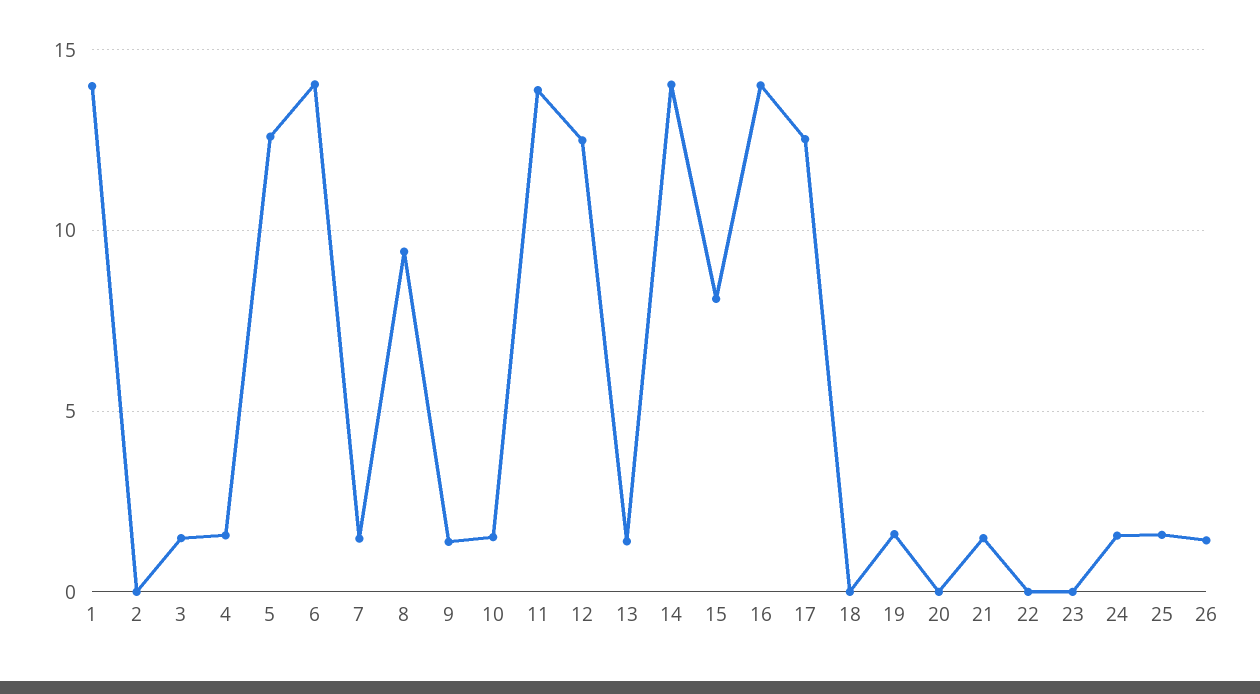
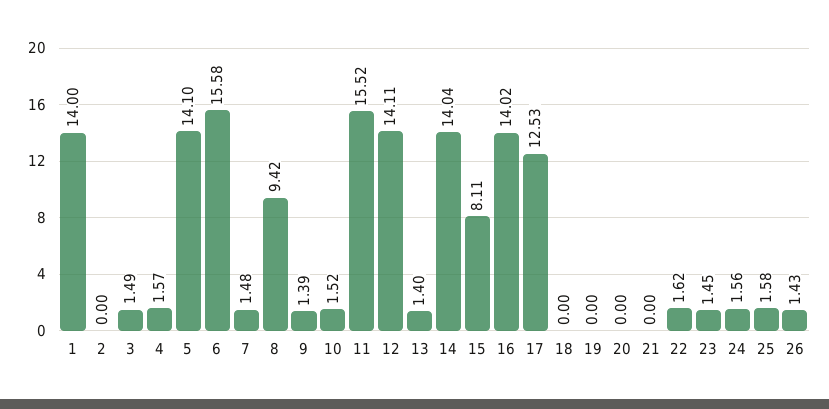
  {
    "1": 14,
    "2": 0,
    "3": 1.49,
    "4": 1.57,
-   "5": 12.5,
+   "5": 14.1,
-   "6": 14,
+   "6": 15.58,
    "7": 1.48,
    "8": 9.42,
    "9": 1.39,
    "10": 1.52,
-   "11": 14,
+   "11": 15.52,
-   "12": 12.5,
+   "12": 14.11,
    "13": 1.4,
    "14": 14.04,
    "15": 8.11,
    "16": 14.02,
    "17": 12.53,
    "18": 0,
-   "19": 1.5,
+   "19": 0,
    "20": 0,
-   "21": 1.5,
+   "21": 0,
-   "22": 0,
+   "22": 1.62,
-   "23": 0,
+   "23": 1.45,
    "24": 1.56,
    "25": 1.58,
    "26": 1.43
  }

